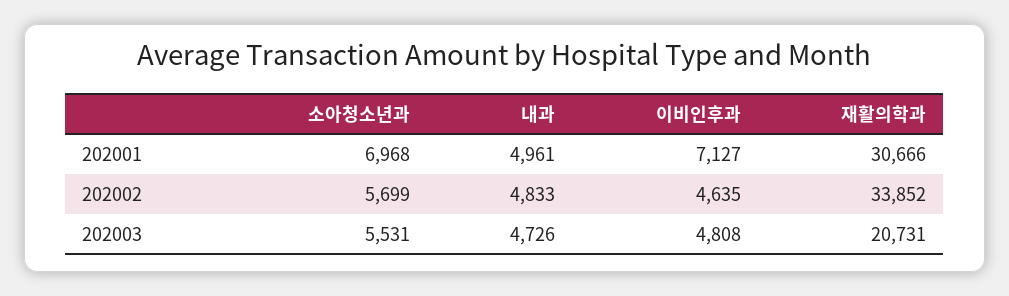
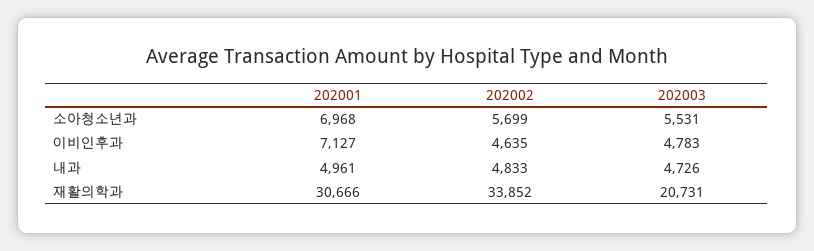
  {
    "소아청소년과": {
      "202001": 6968,
      "202002": 5699,
      "202003": 5531
    },
    "내과": {
      "202001": 4961,
      "202002": 4833,
      "202003": 4726
    },
    "이비인후과": {
      "202001": 7127,
      "202002": 4635,
-     "202003": 4808
+     "202003": 4783
    },
    "재활의학과": {
      "202001": 30666,
      "202002": 33852,
      "202003": 20731
    }
  }

